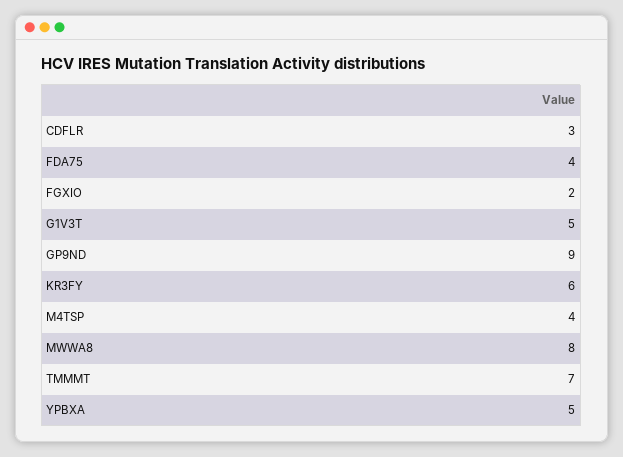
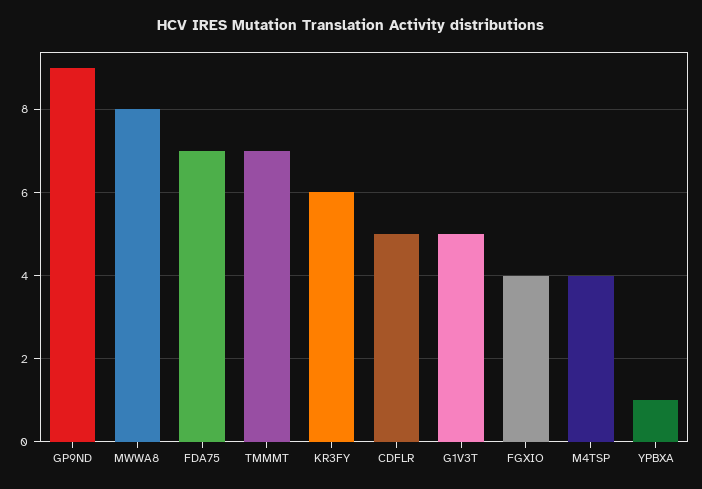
  {
-   "CDFLR": 3,
+   "CDFLR": 5,
-   "FDA75": 4,
+   "FDA75": 7,
-   "FGXIO": 2,
+   "FGXIO": 4,
    "G1V3T": 5,
    "GP9ND": 9,
    "KR3FY": 6,
    "M4TSP": 4,
    "MWWA8": 8,
    "TMMMT": 7,
-   "YPBXA": 5
+   "YPBXA": 1
  }

